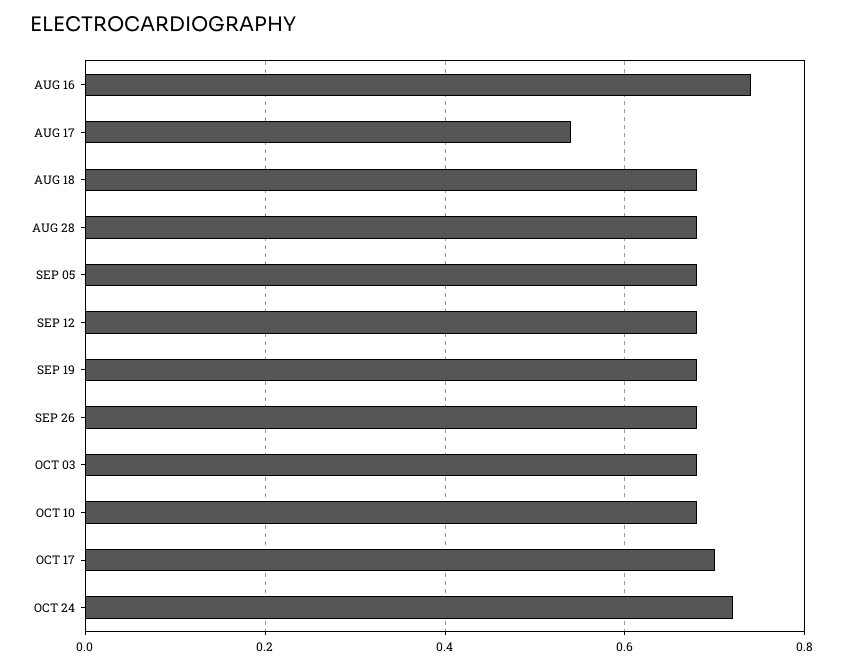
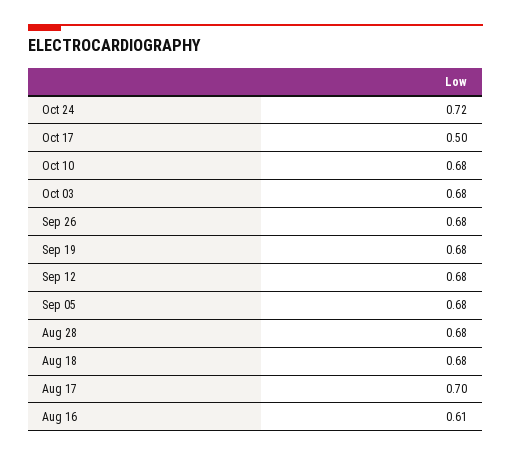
  {
-   "AUG 16": 0.75,
+   "AUG 16": 0.61,
-   "AUG 17": 0.55,
+   "AUG 17": 0.7,
    "AUG 18": 0.68,
    "AUG 28": 0.68,
    "SEP 05": 0.68,
    "SEP 12": 0.68,
    "SEP 19": 0.68,
    "SEP 26": 0.68,
    "OCT 03": 0.68,
    "OCT 10": 0.68,
-   "OCT 17": 0.7,
+   "OCT 17": 0.5,
    "OCT 24": 0.72
  }

